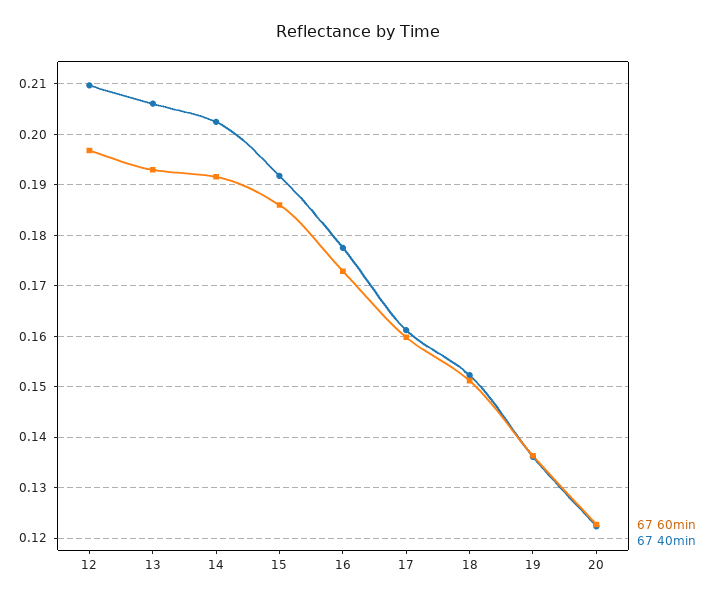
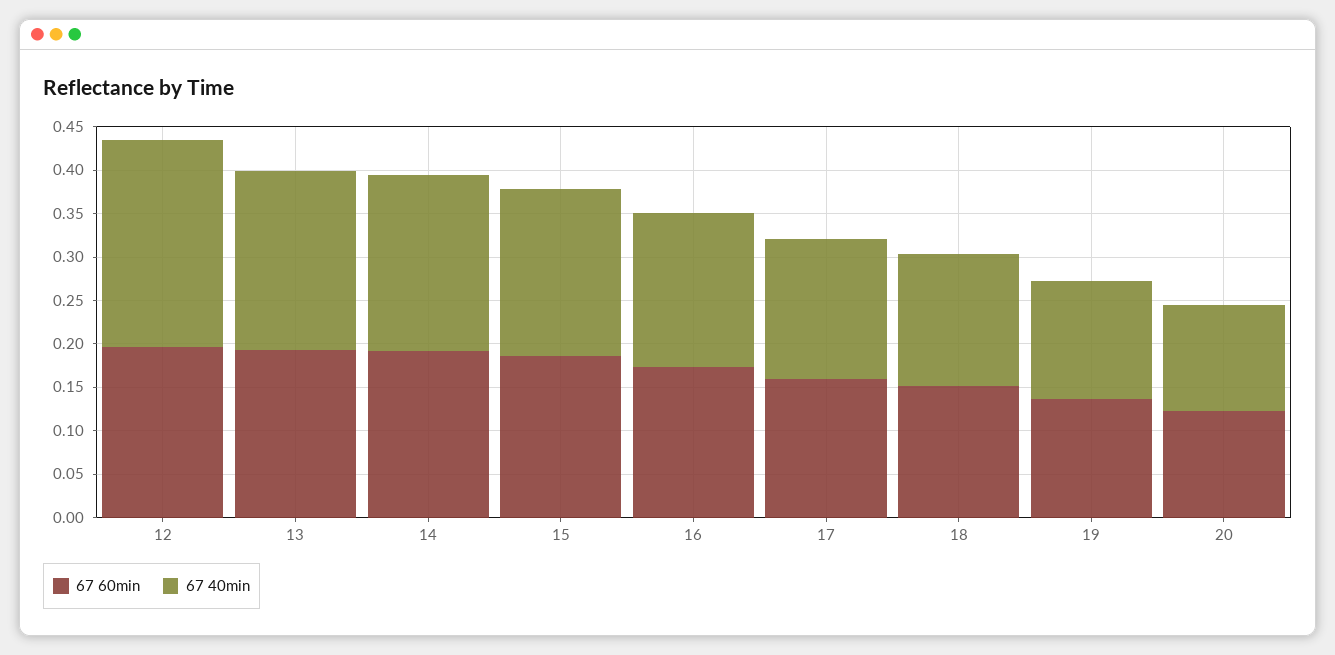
  {
    "67 60min": {
      "12": 0.196,
      "13": 0.194,
      "14": 0.192,
      "15": 0.186,
      "16": 0.172,
      "17": 0.16,
      "18": 0.152,
      "19": 0.136,
      "20": 0.122
    },
    "67 40min": {
-     "12": 0.21,
+     "12": 0.24,
      "13": 0.206,
      "14": 0.202,
      "15": 0.192,
      "16": 0.178,
      "17": 0.162,
      "18": 0.152,
      "19": 0.136,
      "20": 0.122
    }
  }

